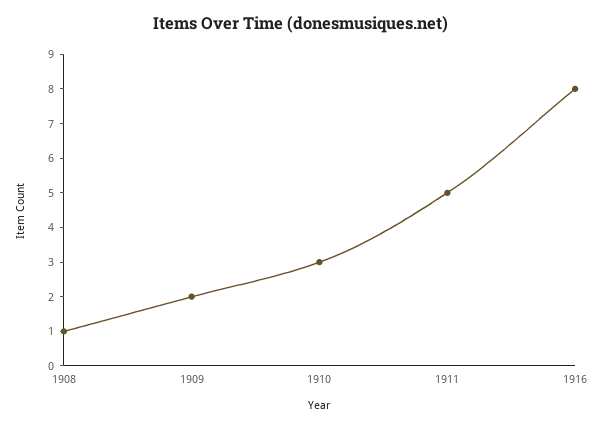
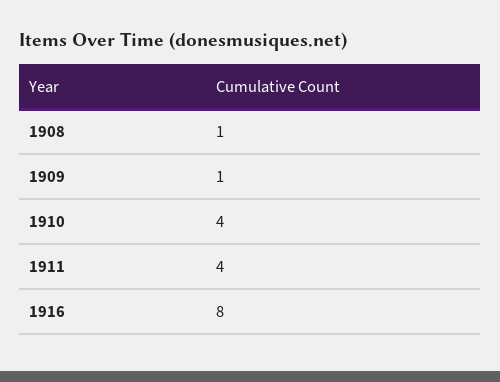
  {
    "1908": 1,
-   "1909": 2,
+   "1909": 1,
-   "1910": 3,
+   "1910": 4,
-   "1911": 5,
+   "1911": 4,
    "1916": 8
  }

